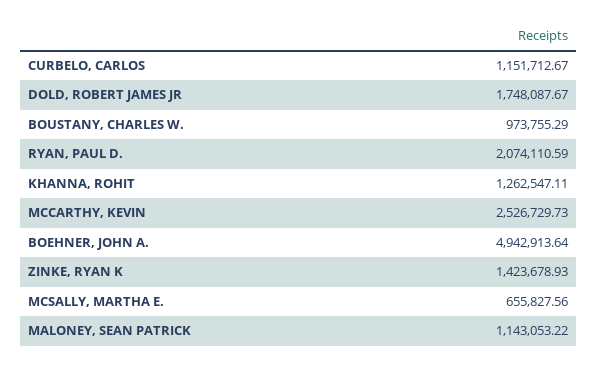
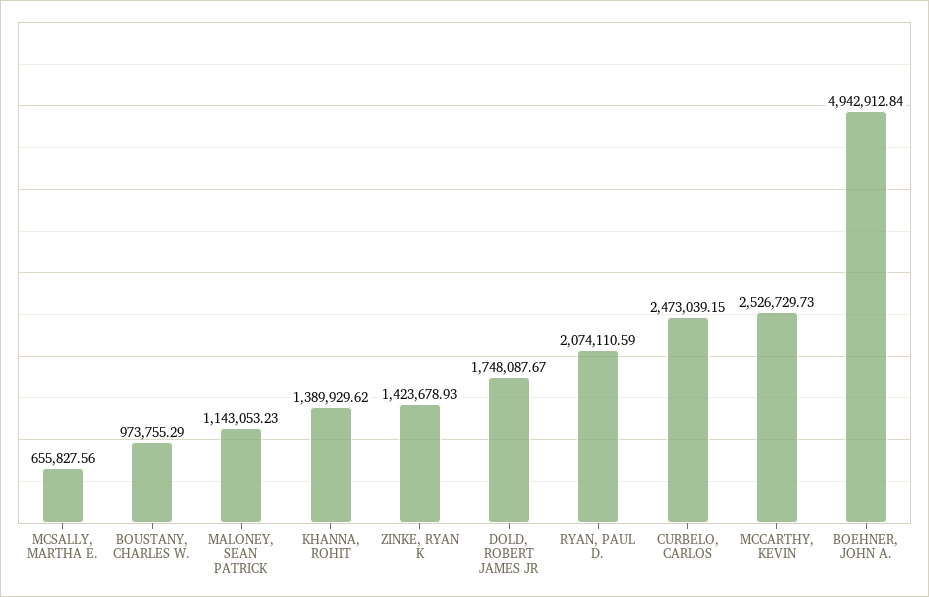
  {
-   "CURBELO, CARLOS": 1151712.67,
+   "CURBELO, CARLOS": 2473039.15,
    "DOLD, ROBERT JAMES JR": 1748087.67,
    "BOUSTANY, CHARLES W.": 973755.29,
    "RYAN, PAUL D.": 2074110.59,
-   "KHANNA, ROHIT": 1262547.11,
+   "KHANNA, ROHIT": 1389929.62,
    "MCCARTHY, KEVIN": 2526729.73,
-   "BOEHNER, JOHN A.": 4942913.64,
+   "BOEHNER, JOHN A.": 4942912.84,
    "ZINKE, RYAN K": 1423678.93,
    "MCSALLY, MARTHA E.": 655827.56,
-   "MALONEY, SEAN PATRICK": 1143053.22
+   "MALONEY, SEAN PATRICK": 1143053.23
  }

